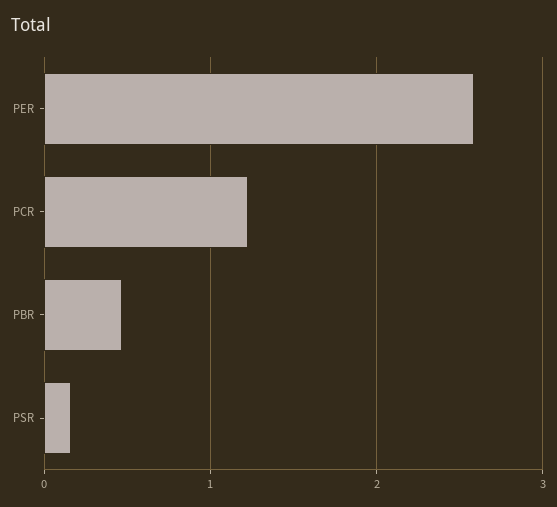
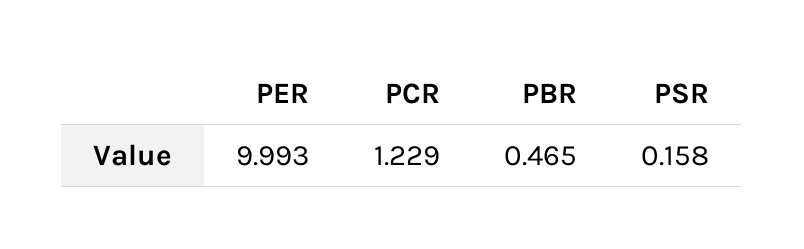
  {
-   "PER": 2.6,
+   "PER": 9.993,
    "PCR": 1.229,
    "PBR": 0.465,
    "PSR": 0.158
  }

